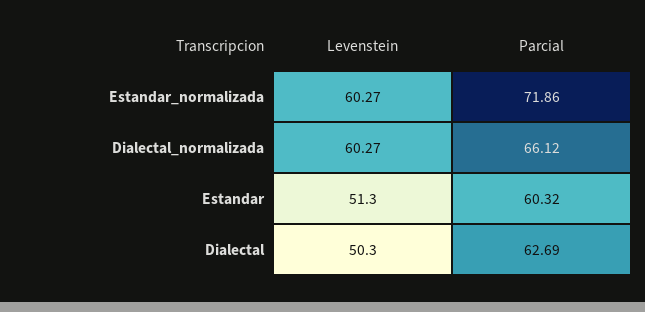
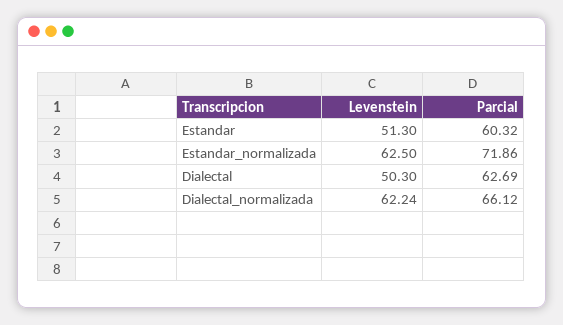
  {
    "Levenstein": {
-     "Estandar_normalizada": 60.27,
+     "Estandar_normalizada": 62.5,
-     "Dialectal_normalizada": 60.27,
+     "Dialectal_normalizada": 62.24,
      "Estandar": 51.3,
      "Dialectal": 50.3
    },
    "Parcial": {
      "Estandar_normalizada": 71.86,
      "Dialectal_normalizada": 66.12,
      "Estandar": 60.32,
      "Dialectal": 62.69
    }
  }

